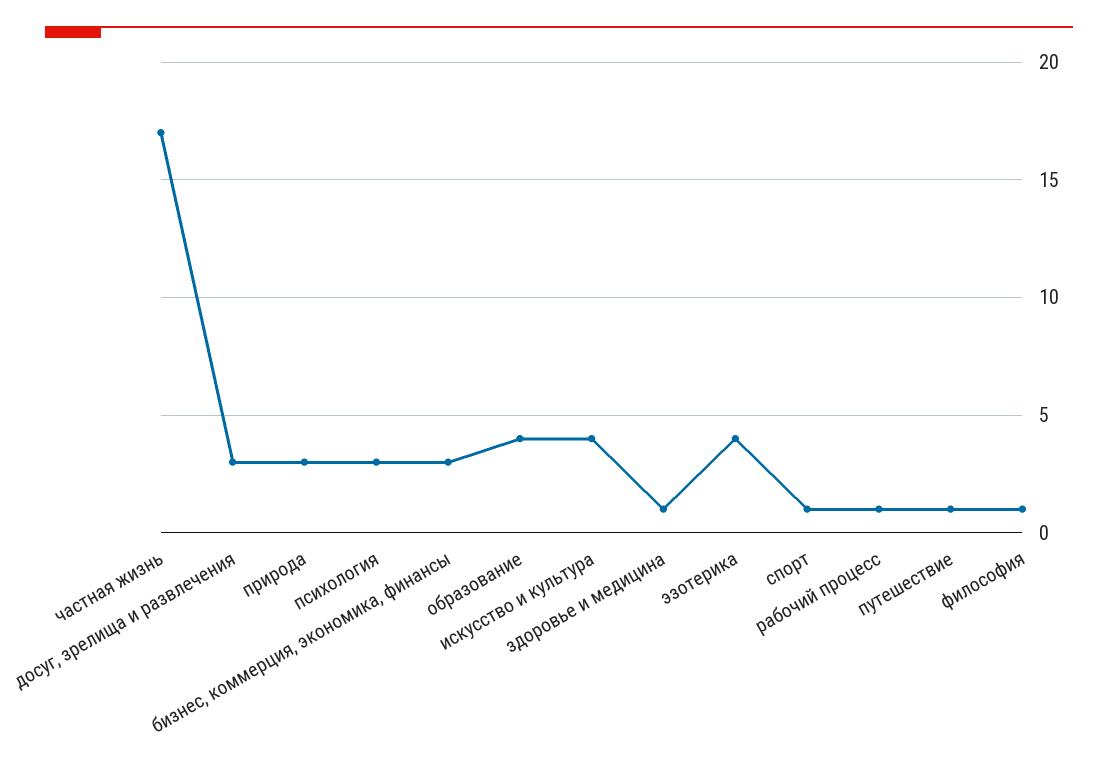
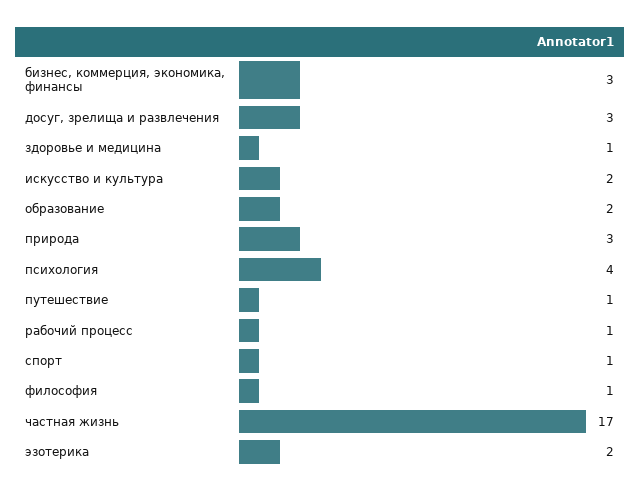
  {
    "частная жизнь": 17,
    "досуг, зрелища и развлечения": 3,
    "природа": 3,
-   "психология": 3,
+   "психология": 4,
    "бизнес, коммерция, экономика, финансы": 3,
-   "образование": 4,
+   "образование": 2,
-   "искусство и культура": 4,
+   "искусство и культура": 2,
    "здоровье и медицина": 1,
-   "эзотерика": 4,
+   "эзотерика": 2,
    "спорт": 1,
    "рабочий процесс": 1,
    "путешествие": 1,
    "философия": 1
  }

